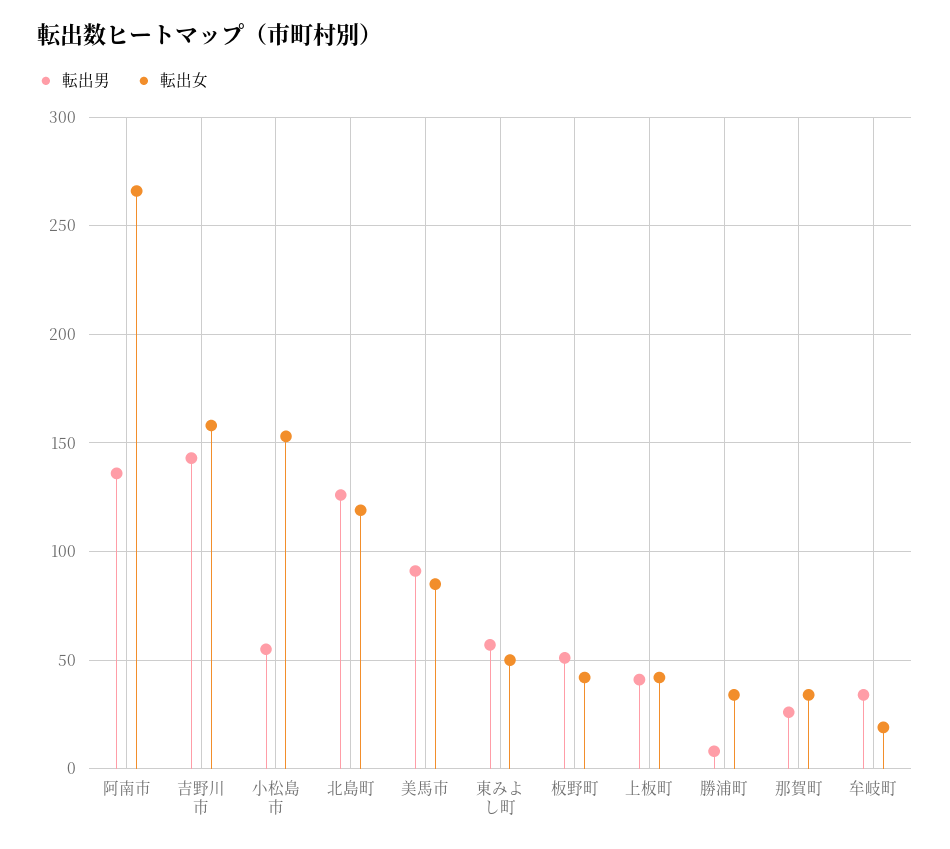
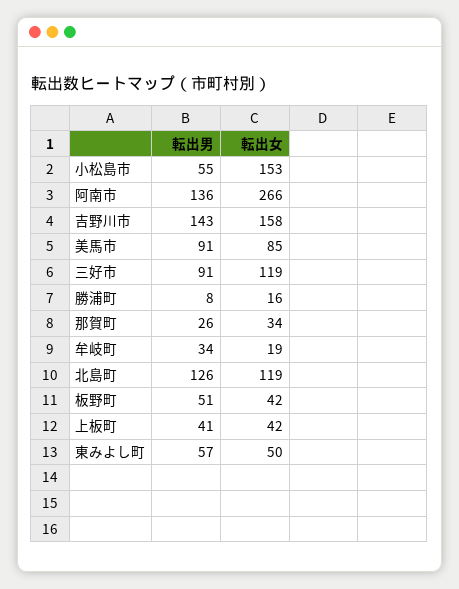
  {
    "転出男": {
      "阿南市": 136,
      "吉野川市": 143,
      "小松島市": 55,
      "北島町": 126,
      "美馬市": 91,
      "東みよし町": 57,
      "板野町": 51,
      "上板町": 41,
      "勝浦町": 8,
      "那賀町": 26,
-     "牟岐町": 34
+     "牟岐町": 34,
+     "三好市": 91
    },
    "転出女": {
      "阿南市": 266,
      "吉野川市": 158,
      "小松島市": 153,
      "北島町": 119,
      "美馬市": 85,
      "東みよし町": 50,
      "板野町": 42,
      "上板町": 42,
-     "勝浦町": 35,
+     "勝浦町": 16,
      "那賀町": 34,
-     "牟岐町": 19
+     "牟岐町": 19,
+     "三好市": 119
    }
  }

